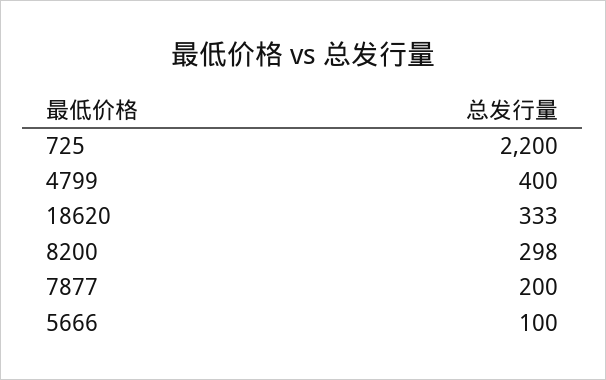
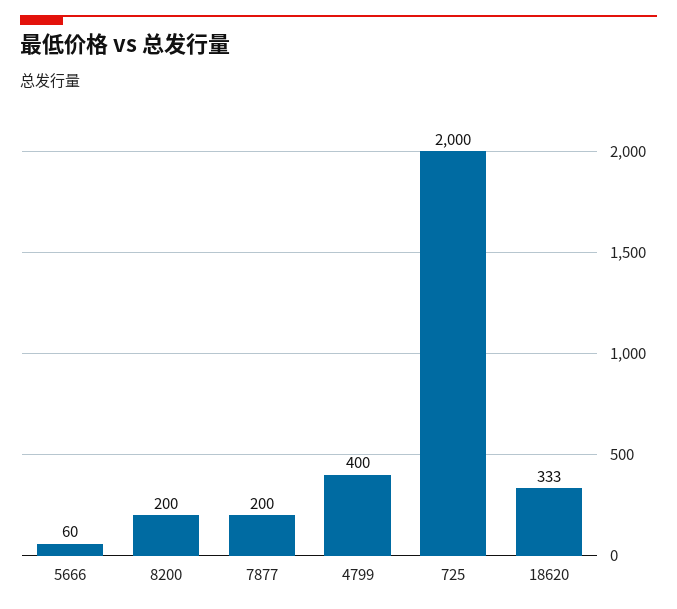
  {
-   "725": 2200,
+   "725": 2000,
    "4799": 400,
    "18620": 333,
-   "8200": 298,
+   "8200": 200,
    "7877": 200,
-   "5666": 100
+   "5666": 60
  }

